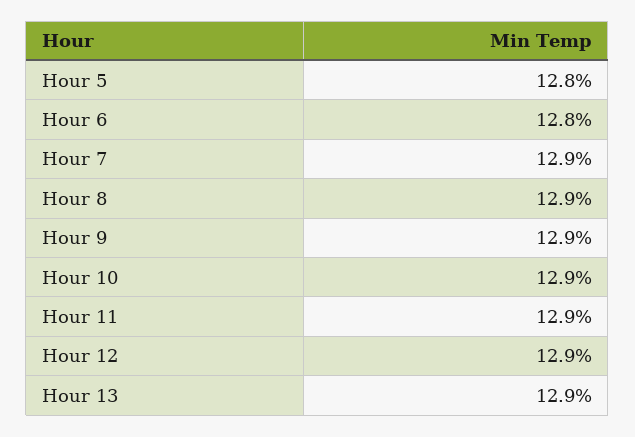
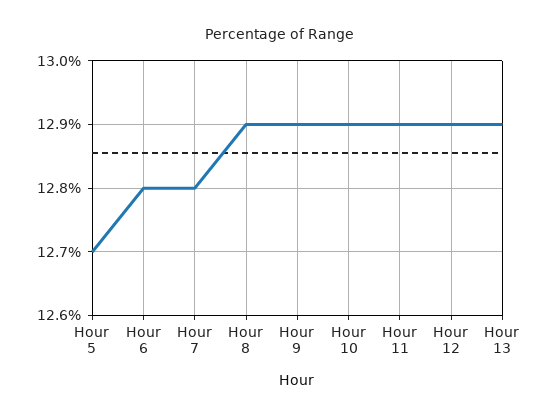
  {
-   "Hour 5": 12.8,
+   "Hour 5": 12.7,
    "Hour 6": 12.8,
-   "Hour 7": 12.9,
+   "Hour 7": 12.8,
    "Hour 8": 12.9,
    "Hour 9": 12.9,
    "Hour 10": 12.9,
    "Hour 11": 12.9,
    "Hour 12": 12.9,
    "Hour 13": 12.9
  }

